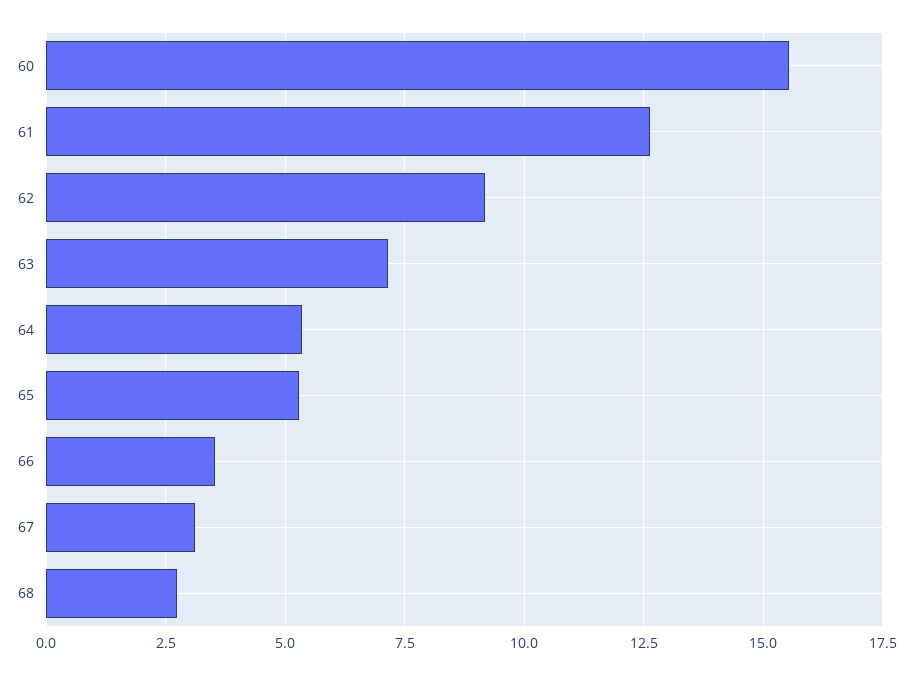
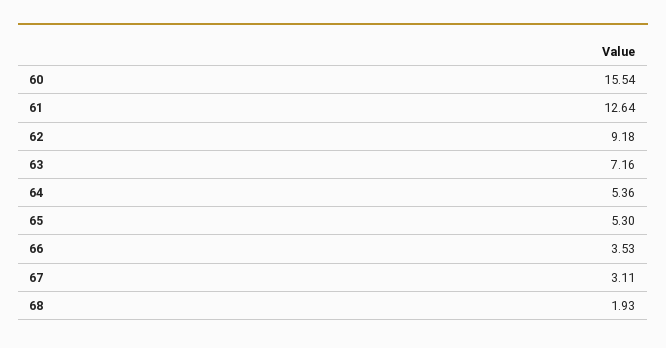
  {
    "60": 15.54,
    "61": 12.64,
    "62": 9.18,
    "63": 7.16,
    "64": 5.36,
    "65": 5.3,
    "66": 3.53,
    "67": 3.11,
-   "68": 2.75
+   "68": 1.93
  }

